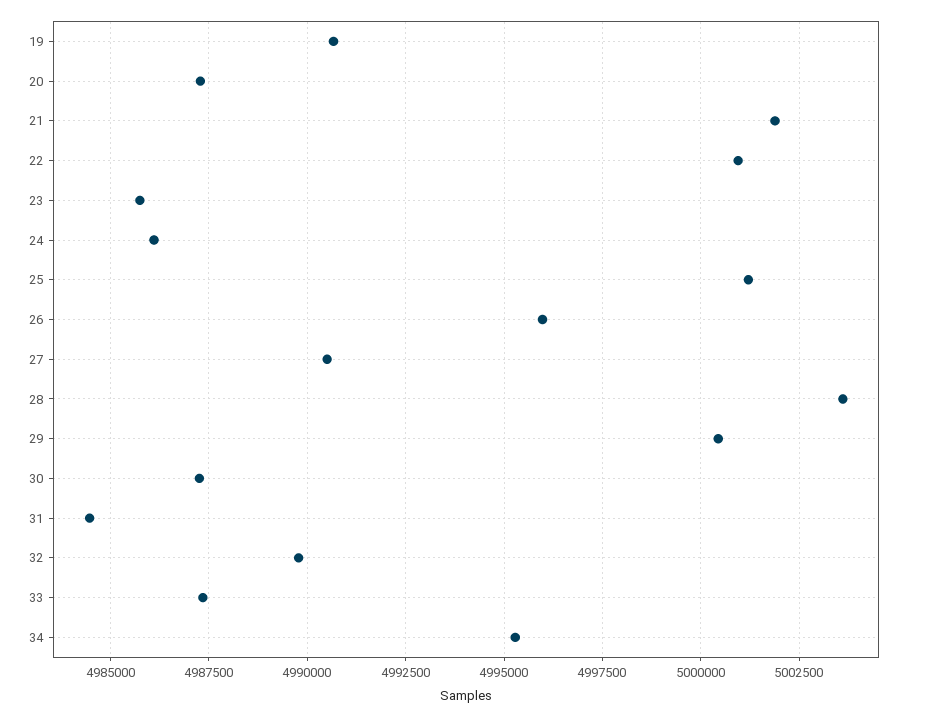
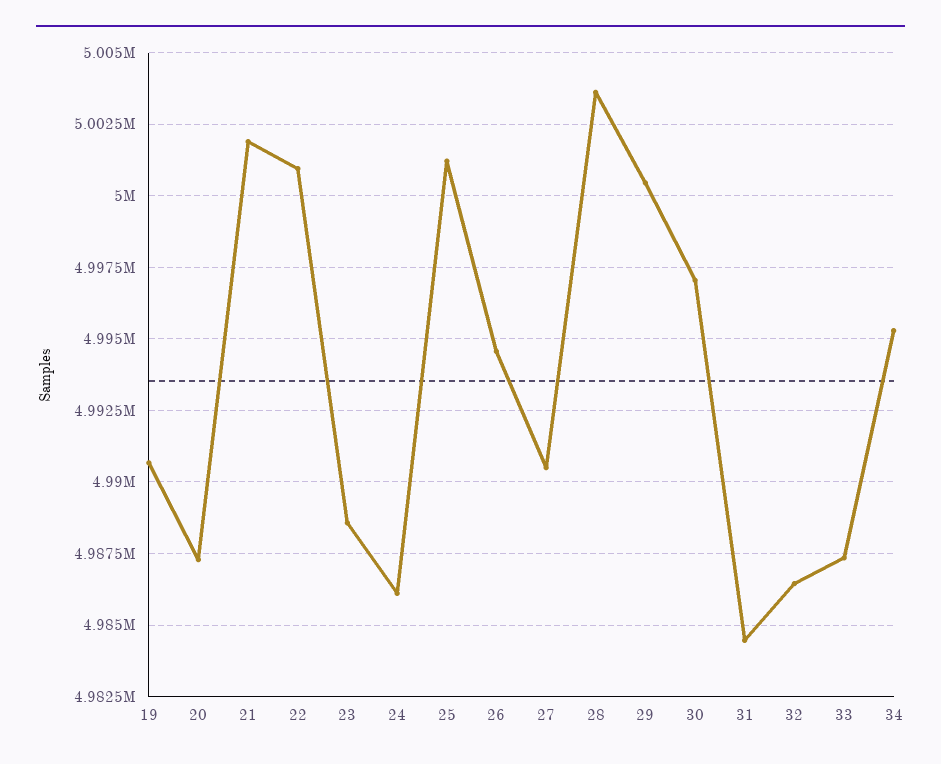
  {
    "19": 4990750,
    "20": 4987250,
    "21": 5002000,
    "22": 5001000,
-   "23": 4985750,
+   "23": 4988500,
    "24": 4986000,
    "25": 5001250,
-   "26": 4996000,
+   "26": 4994500,
    "27": 4990500,
    "28": 5003500,
    "29": 5000500,
-   "30": 4987250,
+   "30": 4997000,
    "31": 4984500,
-   "32": 4989750,
+   "32": 4986500,
    "33": 4987250,
    "34": 4995250
  }

